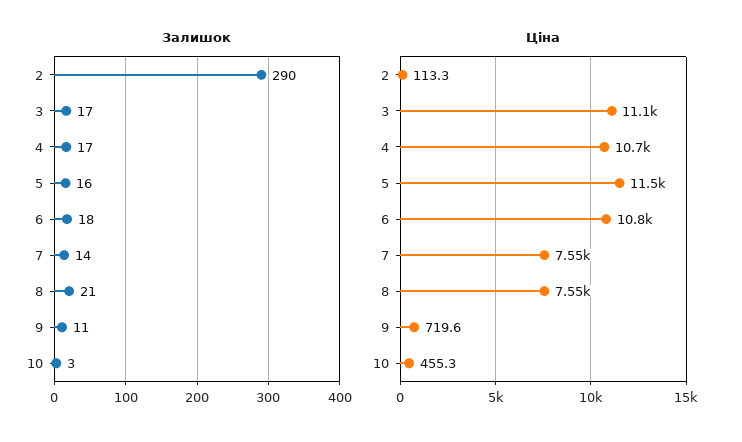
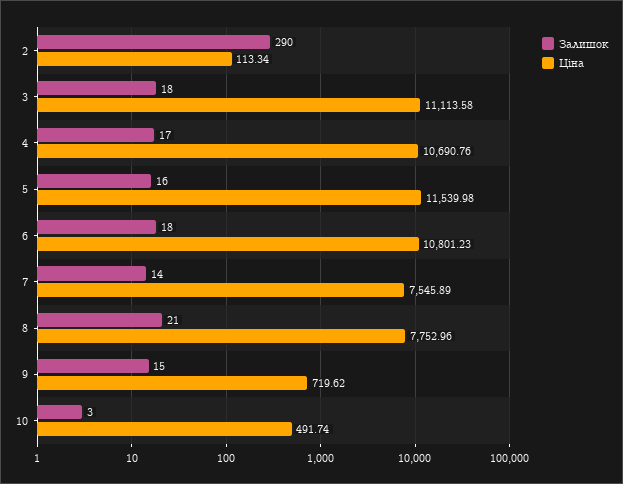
  {
    "Залишок": {
      "2": 290,
-     "3": 17,
+     "3": 18,
      "4": 17,
      "5": 16,
      "6": 18,
      "7": 14,
      "8": 21,
-     "9": 11,
+     "9": 15,
      "10": 3
    },
    "Ціна": {
      "2": 113.34,
      "3": 11113.58,
      "4": 10690.76,
      "5": 11539.98,
      "6": 10801.23,
      "7": 7545.89,
-     "8": 7550,
+     "8": 7752.96,
      "9": 719.62,
-     "10": 455.3
+     "10": 491.74
    }
  }

